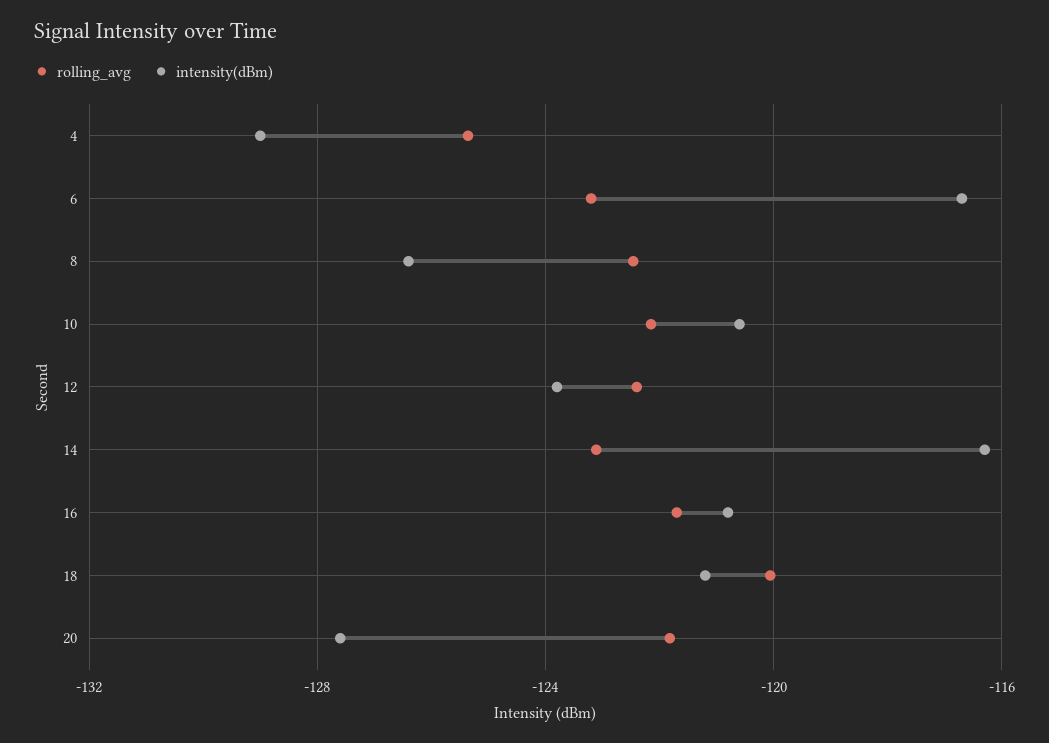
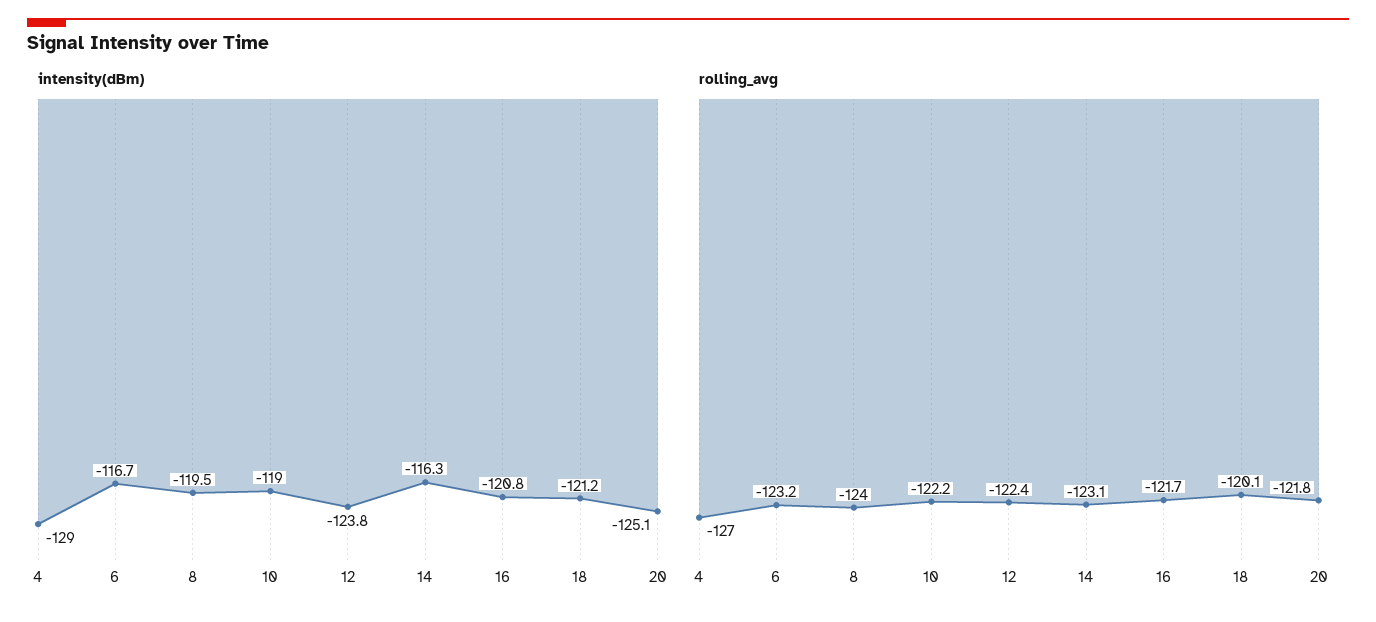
  {
    "rolling_avg": {
-     "4": -125.5,
+     "4": -127,
      "6": -123.2,
-     "8": -122.5,
+     "8": -124,
      "10": -122.2,
      "12": -122.4,
      "14": -123.1,
      "16": -121.7,
      "18": -120.1,
      "20": -121.8
    },
    "intensity(dBm)": {
      "4": -129,
      "6": -116.7,
-     "8": -126.5,
+     "8": -119.5,
-     "10": -120.5,
+     "10": -119,
      "12": -123.8,
      "14": -116.3,
      "16": -120.8,
      "18": -121.2,
-     "20": -127.5
+     "20": -125.1
    }
  }

